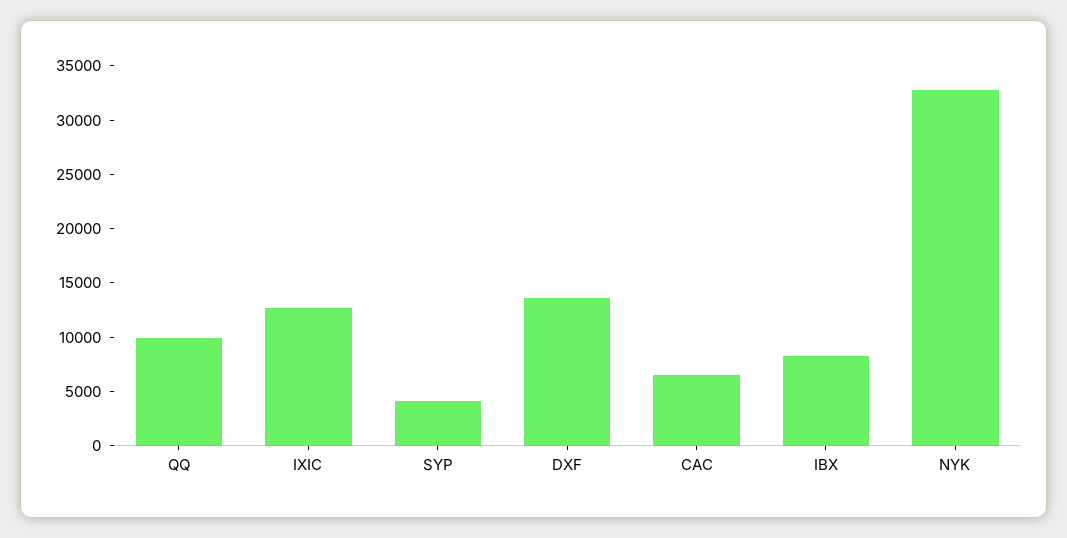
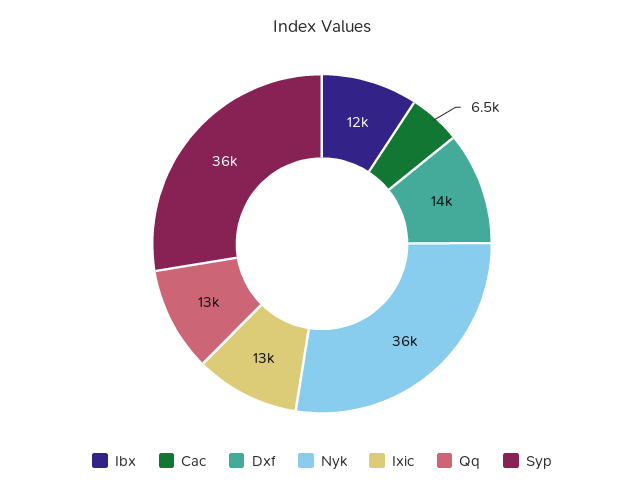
  {
-   "QQ": 10000,
+   "QQ": 13000,
    "IXIC": 13000,
-   "SYP": 4000,
+   "SYP": 36000,
    "DXF": 14000,
    "CAC": 6500,
-   "IBX": 8000,
+   "IBX": 12000,
-   "NYK": 33000
+   "NYK": 36000
  }

